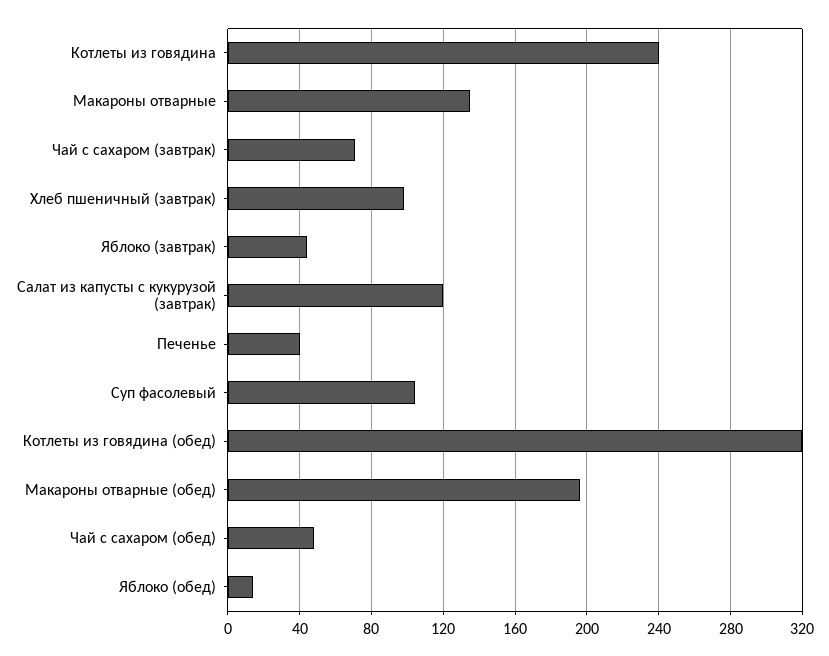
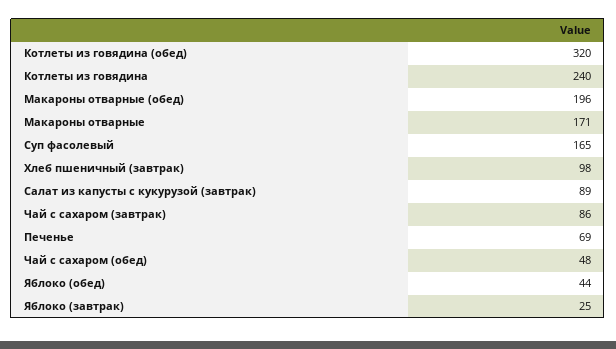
  {
    "Котлеты из говядина": 240,
-   "Макароны отварные": 135,
+   "Макароны отварные": 171,
-   "Чай с сахаром (завтрак)": 70,
+   "Чай с сахаром (завтрак)": 86,
    "Хлеб пшеничный (завтрак)": 98,
-   "Яблоко (завтрак)": 45,
+   "Яблоко (завтрак)": 25,
-   "Салат из капусты с кукурузой (завтрак)": 120,
+   "Салат из капусты с кукурузой (завтрак)": 89,
-   "Печенье": 40,
+   "Печенье": 69,
-   "Суп фасолевый": 105,
+   "Суп фасолевый": 165,
    "Котлеты из говядина (обед)": 320,
    "Макароны отварные (обед)": 196,
    "Чай с сахаром (обед)": 48,
-   "Яблоко (обед)": 15
+   "Яблоко (обед)": 44
  }

